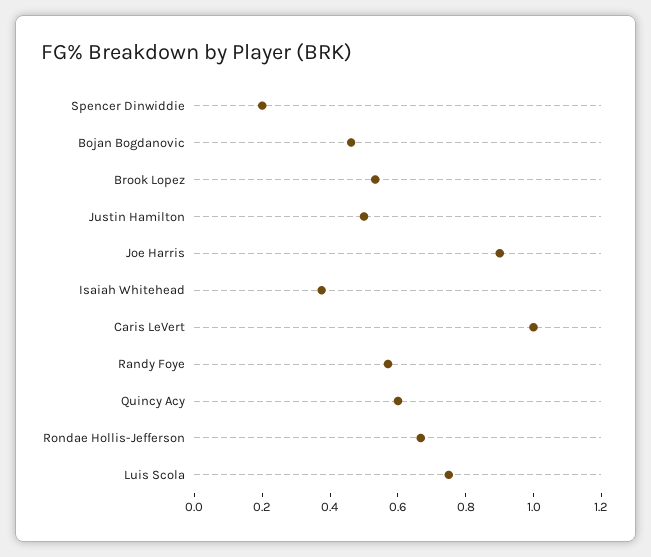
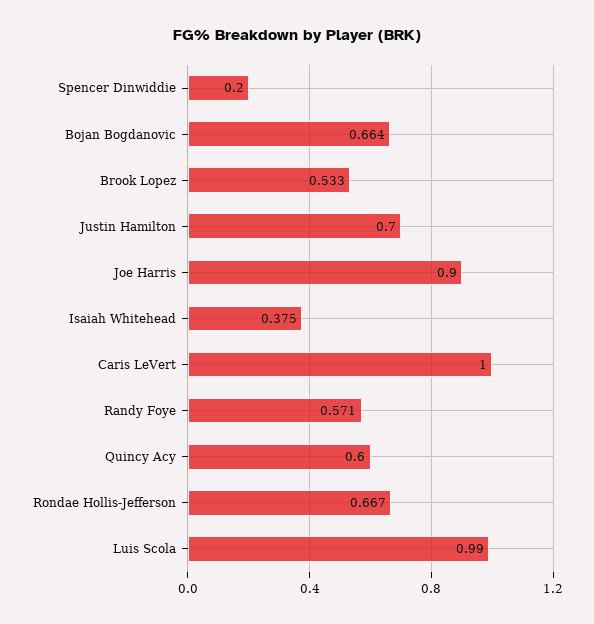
  {
    "Spencer Dinwiddie": 0.2,
-   "Bojan Bogdanovic": 0.45,
+   "Bojan Bogdanovic": 0.664,
    "Brook Lopez": 0.533,
-   "Justin Hamilton": 0.5,
+   "Justin Hamilton": 0.7,
    "Joe Harris": 0.9,
    "Isaiah Whitehead": 0.375,
    "Caris LeVert": 1,
    "Randy Foye": 0.571,
    "Quincy Acy": 0.6,
    "Rondae Hollis-Jefferson": 0.667,
-   "Luis Scola": 0.75
+   "Luis Scola": 0.99
  }

